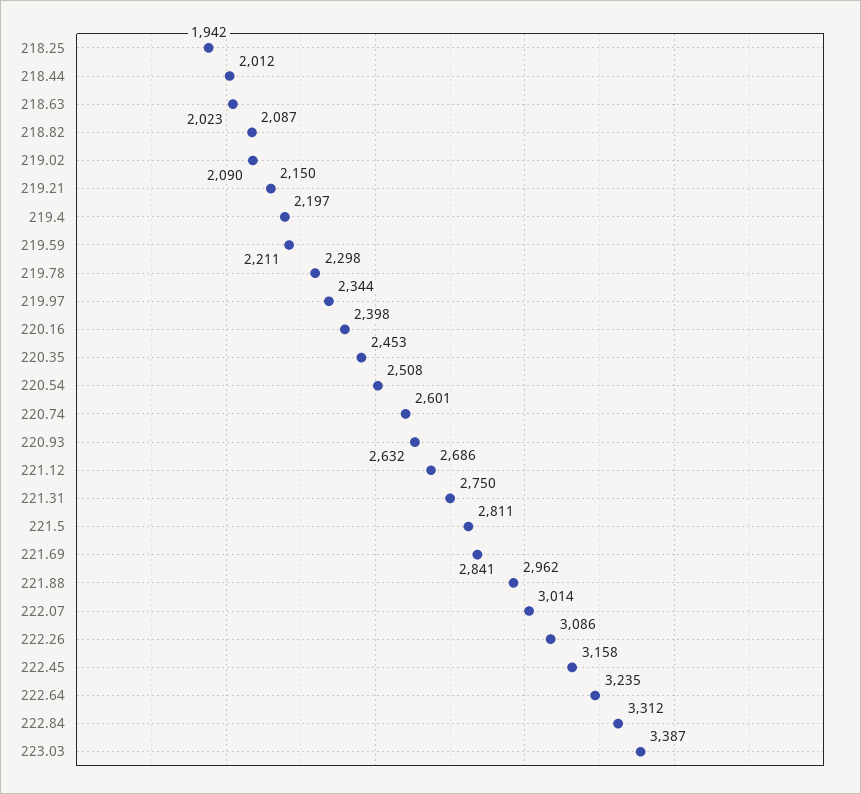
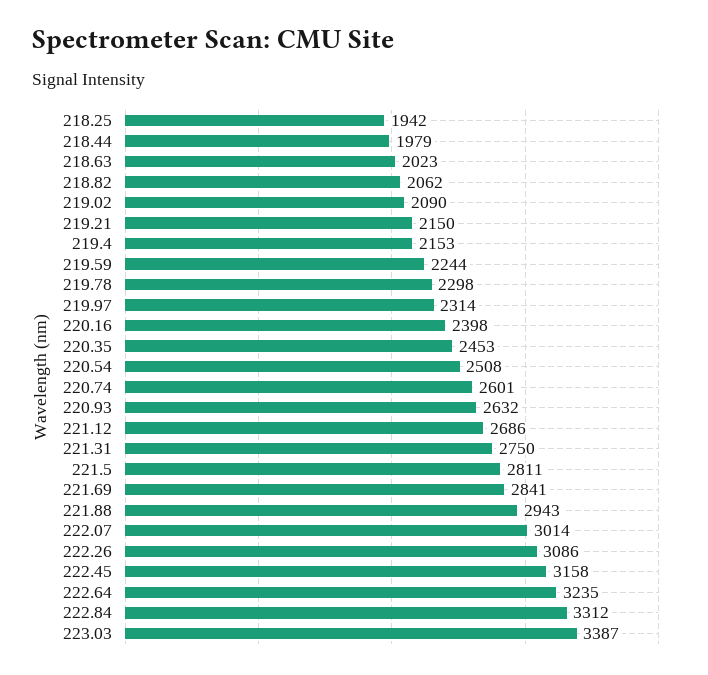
  {
    "218.25": 1942,
-   "218.44": 2012,
+   "218.44": 1979,
    "218.63": 2023,
-   "218.82": 2087,
+   "218.82": 2062,
    "219.02": 2090,
    "219.21": 2150,
-   "219.4": 2197,
+   "219.4": 2153,
-   "219.59": 2211,
+   "219.59": 2244,
    "219.78": 2298,
-   "219.97": 2344,
+   "219.97": 2314,
    "220.16": 2398,
    "220.35": 2453,
    "220.54": 2508,
    "220.74": 2601,
    "220.93": 2632,
    "221.12": 2686,
    "221.31": 2750,
    "221.5": 2811,
    "221.69": 2841,
-   "221.88": 2962,
+   "221.88": 2943,
    "222.07": 3014,
    "222.26": 3086,
    "222.45": 3158,
    "222.64": 3235,
    "222.84": 3312,
    "223.03": 3387
  }

